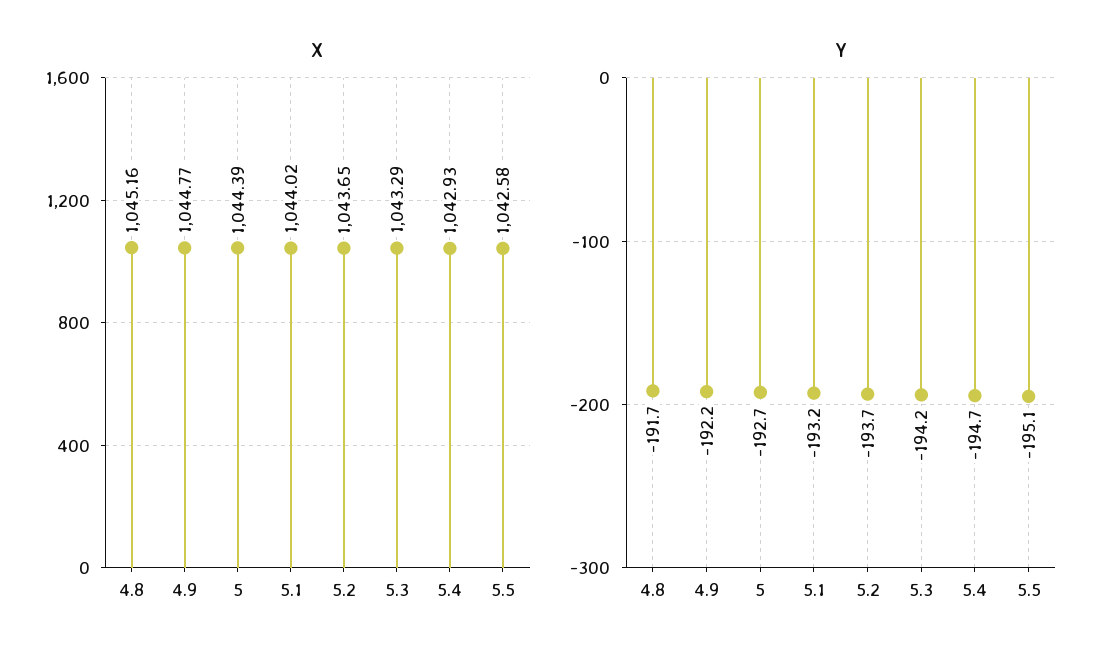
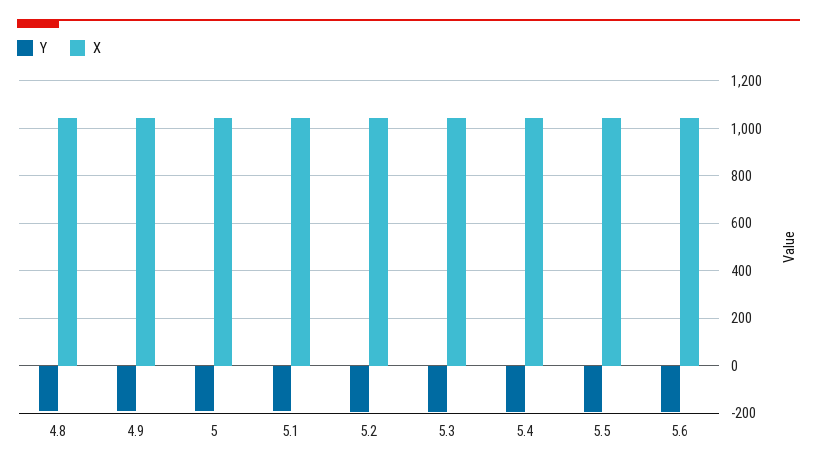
  {
    "X": {
      "4.8": 1045.16,
      "4.9": 1044.77,
      "5": 1044.39,
      "5.1": 1044.02,
      "5.2": 1043.65,
      "5.3": 1043.29,
      "5.4": 1042.93,
-     "5.5": 1042.58
+     "5.5": 1042.58,
+     "5.6": 1050
    },
    "Y": {
      "4.8": -191.7,
      "4.9": -192.2,
      "5": -192.7,
      "5.1": -193.2,
      "5.2": -193.7,
      "5.3": -194.2,
      "5.4": -194.7,
-     "5.5": -195.1
+     "5.5": -195.1,
+     "5.6": -200
    }
  }

